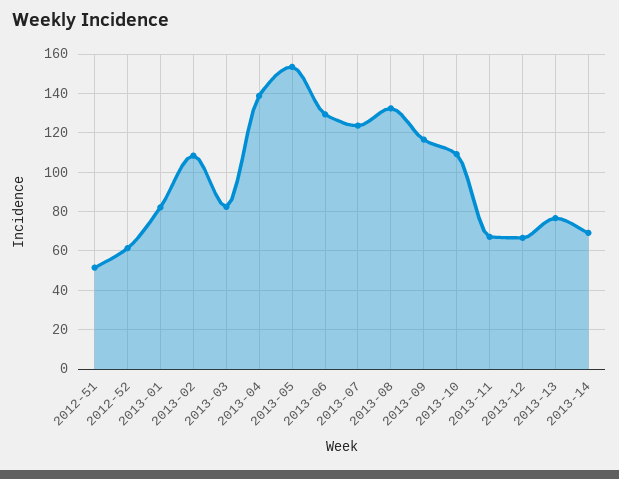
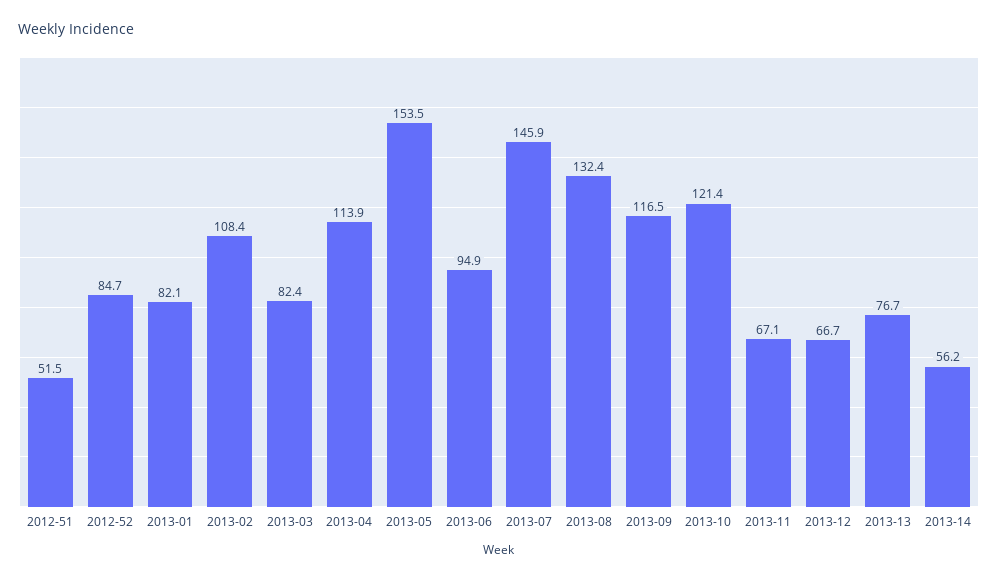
  {
    "2012-51": 51.5,
-   "2012-52": 60,
+   "2012-52": 84.7,
    "2013-01": 82.1,
    "2013-02": 108.4,
    "2013-03": 82.4,
-   "2013-04": 140,
+   "2013-04": 113.9,
    "2013-05": 153.5,
-   "2013-06": 130,
+   "2013-06": 94.9,
-   "2013-07": 125,
+   "2013-07": 145.9,
    "2013-08": 132.4,
    "2013-09": 116.5,
-   "2013-10": 110,
+   "2013-10": 121.4,
    "2013-11": 67.1,
    "2013-12": 66.7,
    "2013-13": 76.7,
-   "2013-14": 70
+   "2013-14": 56.2
  }

